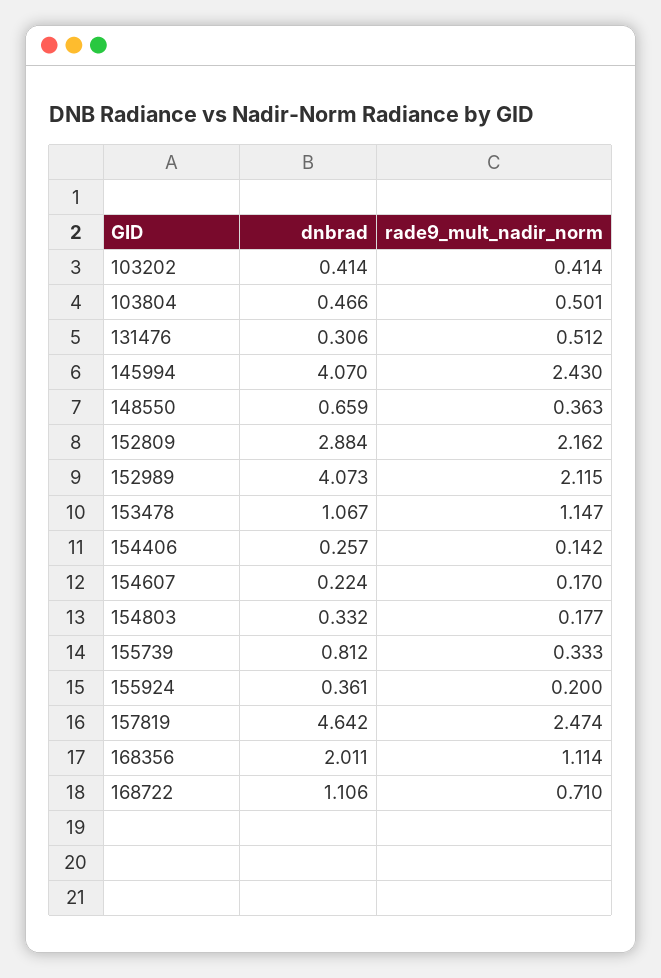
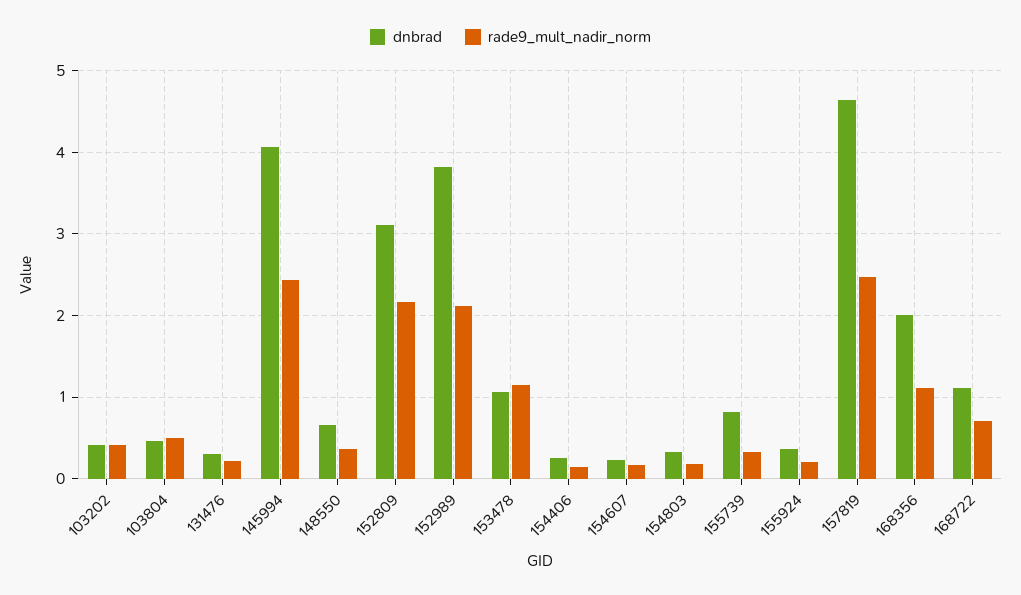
  {
    "dnbrad": {
      "103202": 0.414,
      "103804": 0.466,
      "131476": 0.306,
      "145994": 4.07,
      "148550": 0.659,
-     "152809": 2.884,
+     "152809": 3.1,
-     "152989": 4.073,
+     "152989": 3.8,
      "153478": 1.067,
      "154406": 0.257,
      "154607": 0.224,
      "154803": 0.332,
      "155739": 0.812,
      "155924": 0.361,
      "157819": 4.642,
      "168356": 2.011,
      "168722": 1.106
    },
    "rade9_mult_nadir_norm": {
      "103202": 0.414,
      "103804": 0.501,
-     "131476": 0.512,
+     "131476": 0.2,
      "145994": 2.43,
      "148550": 0.363,
      "152809": 2.162,
      "152989": 2.115,
      "153478": 1.147,
      "154406": 0.142,
      "154607": 0.17,
      "154803": 0.177,
      "155739": 0.333,
      "155924": 0.2,
      "157819": 2.474,
      "168356": 1.114,
      "168722": 0.71
    }
  }

